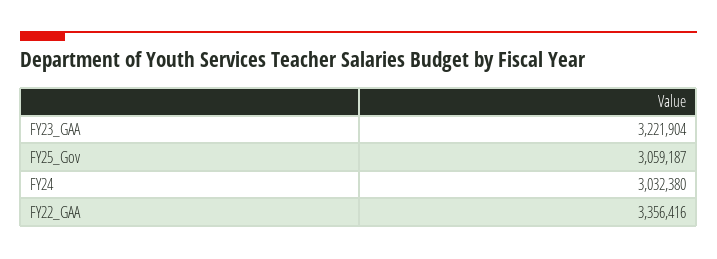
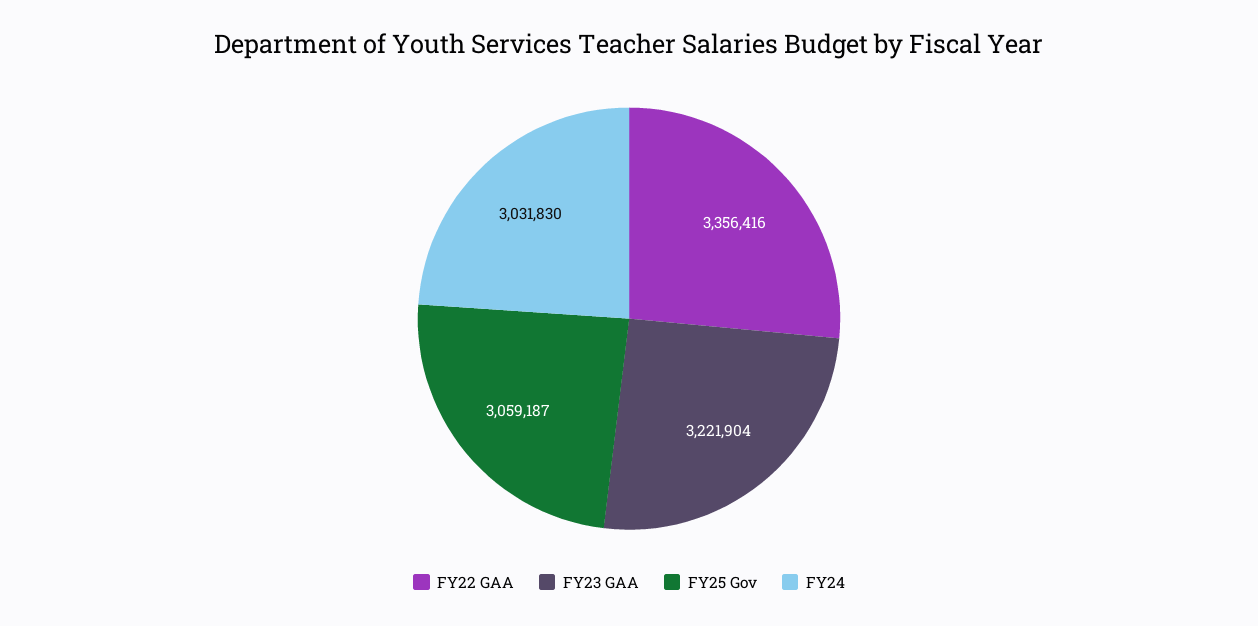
  {
    "FY23_GAA": 3221904,
    "FY25_Gov": 3059187,
-   "FY24": 3032380,
+   "FY24": 3031830,
    "FY22_GAA": 3356416
  }

